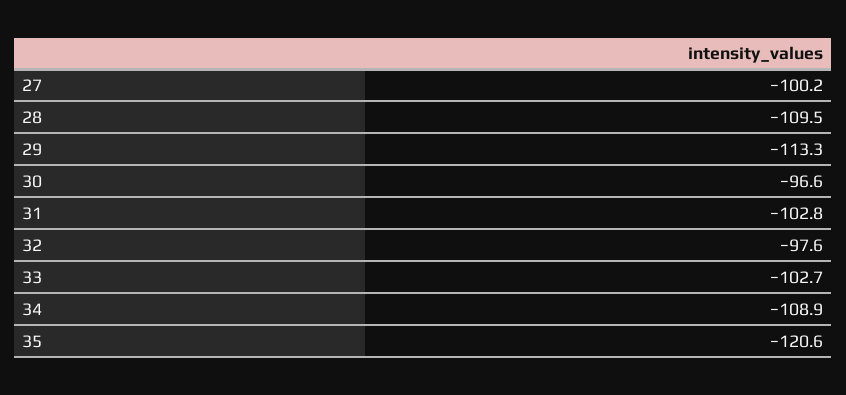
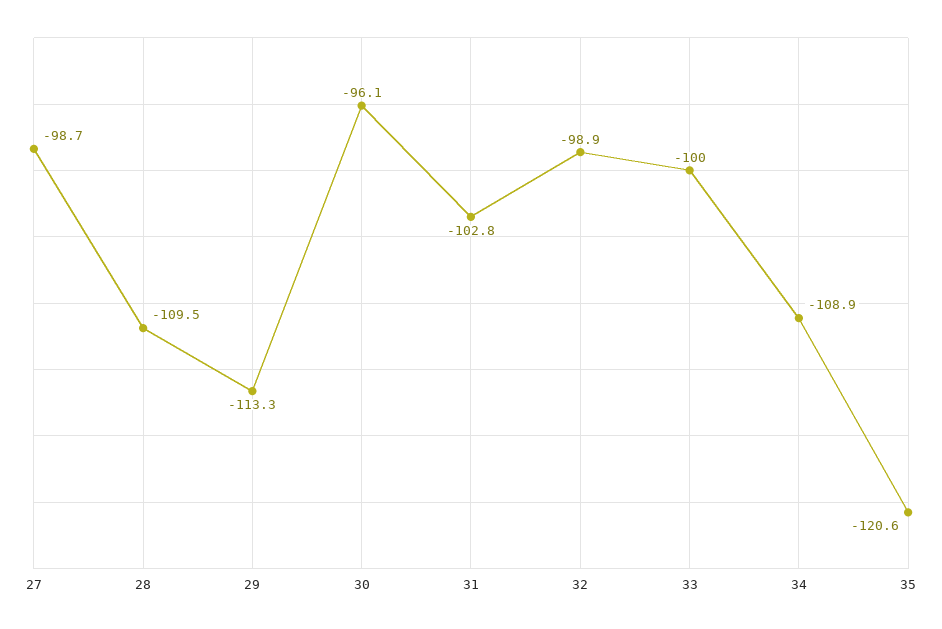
  {
-   "27": -100.2,
+   "27": -98.7,
    "28": -109.5,
    "29": -113.3,
-   "30": -96.6,
+   "30": -96.1,
    "31": -102.8,
-   "32": -97.6,
+   "32": -98.9,
-   "33": -102.7,
+   "33": -100,
    "34": -108.9,
    "35": -120.6
  }

